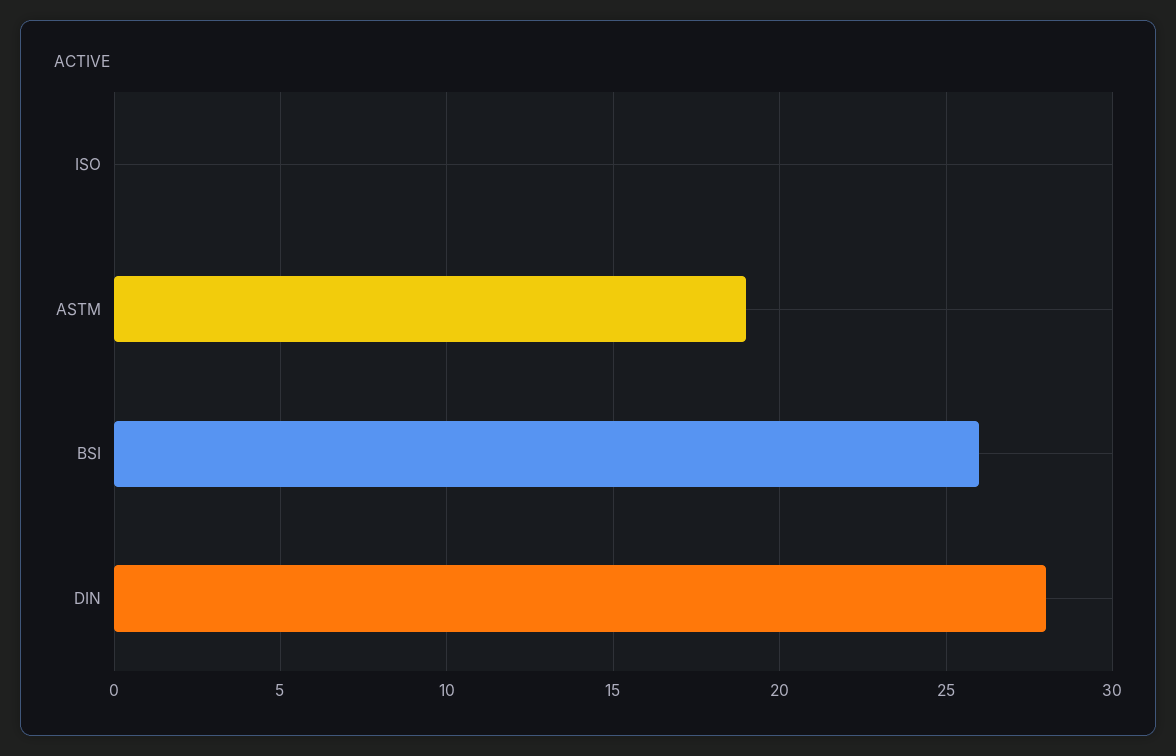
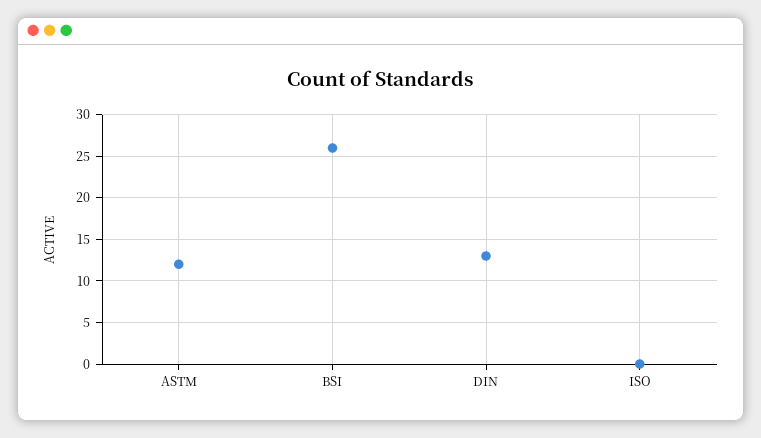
  {
    "ISO": 0,
-   "ASTM": 19,
+   "ASTM": 12,
    "BSI": 26,
-   "DIN": 28
+   "DIN": 13
  }

